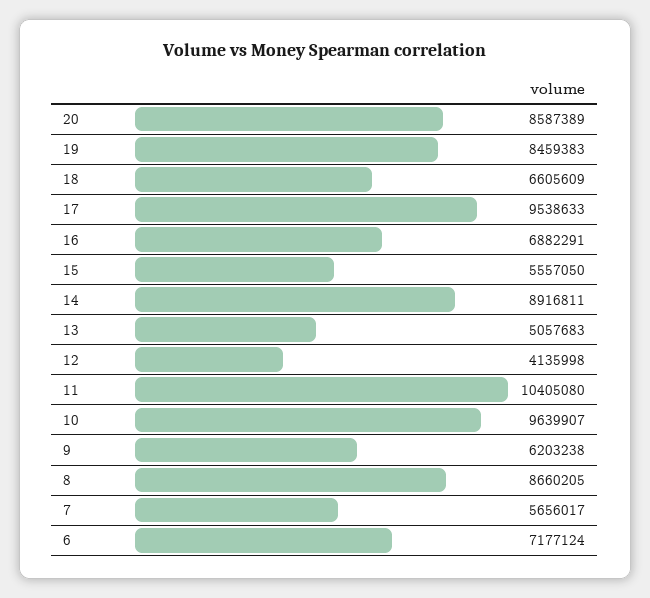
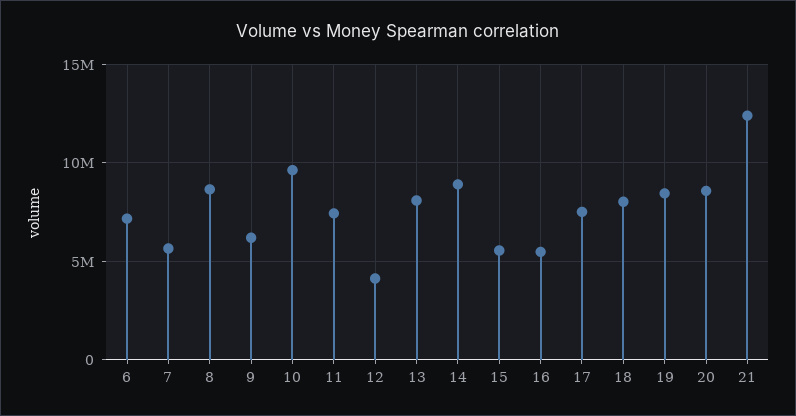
  {
    "20": 8587389,
    "19": 8459383,
-   "18": 6605609,
+   "18": 8000000,
-   "17": 9538633,
+   "17": 7500000,
-   "16": 6882291,
+   "16": 5500000,
    "15": 5557050,
    "14": 8916811,
-   "13": 5057683,
+   "13": 8000000,
    "12": 4135998,
-   "11": 10405080,
+   "11": 7500000,
    "10": 9639907,
    "9": 6203238,
    "8": 8660205,
    "7": 5656017,
-   "6": 7177124
+   "6": 7177124,
+   "21": 12500000
  }

